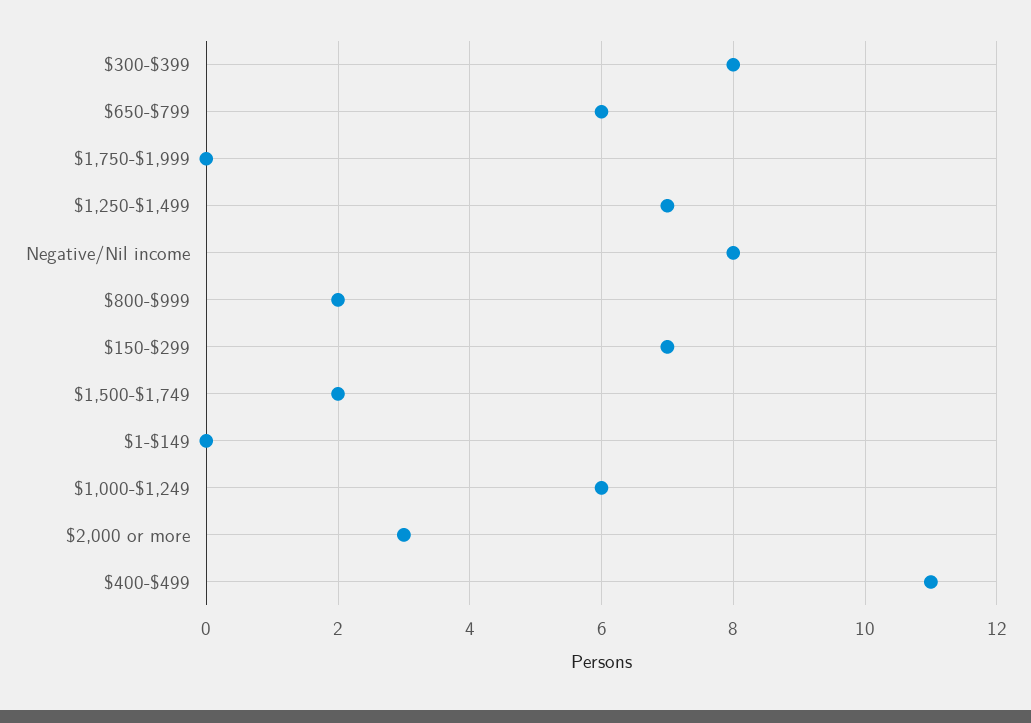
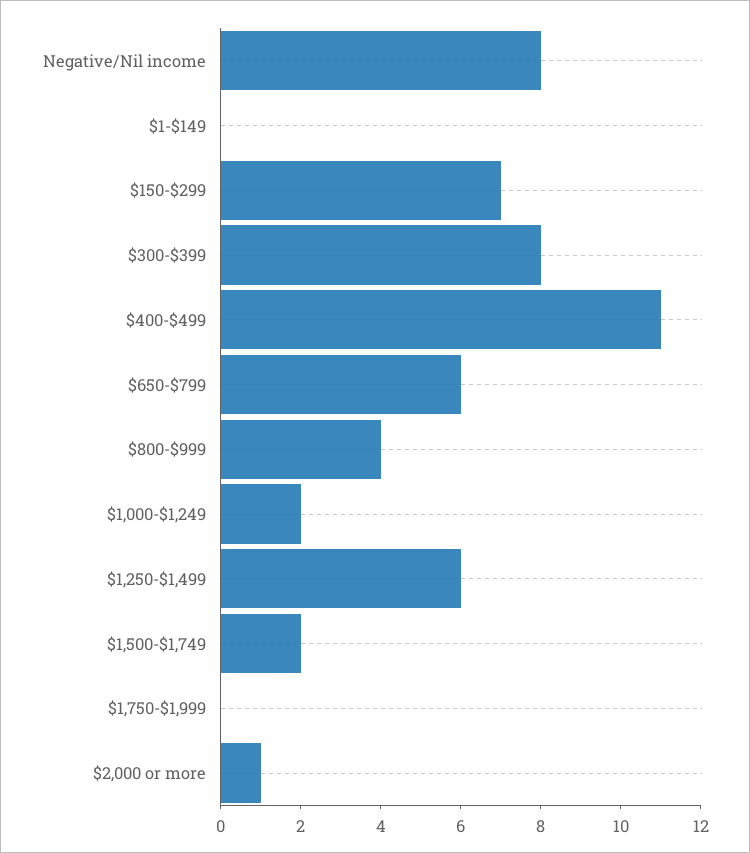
  {
    "$300-$399": 8,
    "$650-$799": 6,
    "$1,750-$1,999": 0,
-   "$1,250-$1,499": 7,
+   "$1,250-$1,499": 6,
    "Negative/Nil income": 8,
-   "$800-$999": 2,
+   "$800-$999": 4,
    "$150-$299": 7,
    "$1,500-$1,749": 2,
    "$1-$149": 0,
-   "$1,000-$1,249": 6,
+   "$1,000-$1,249": 2,
-   "$2,000 or more": 3,
+   "$2,000 or more": 1,
    "$400-$499": 11
  }

